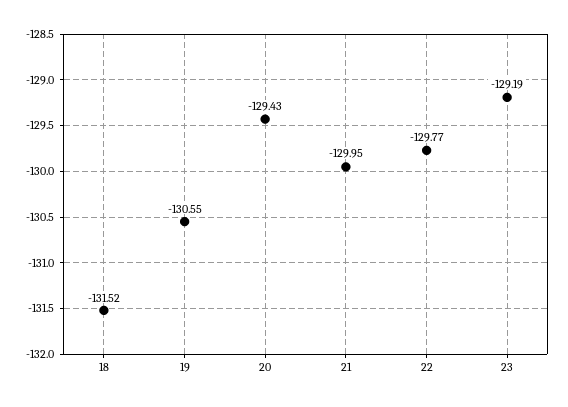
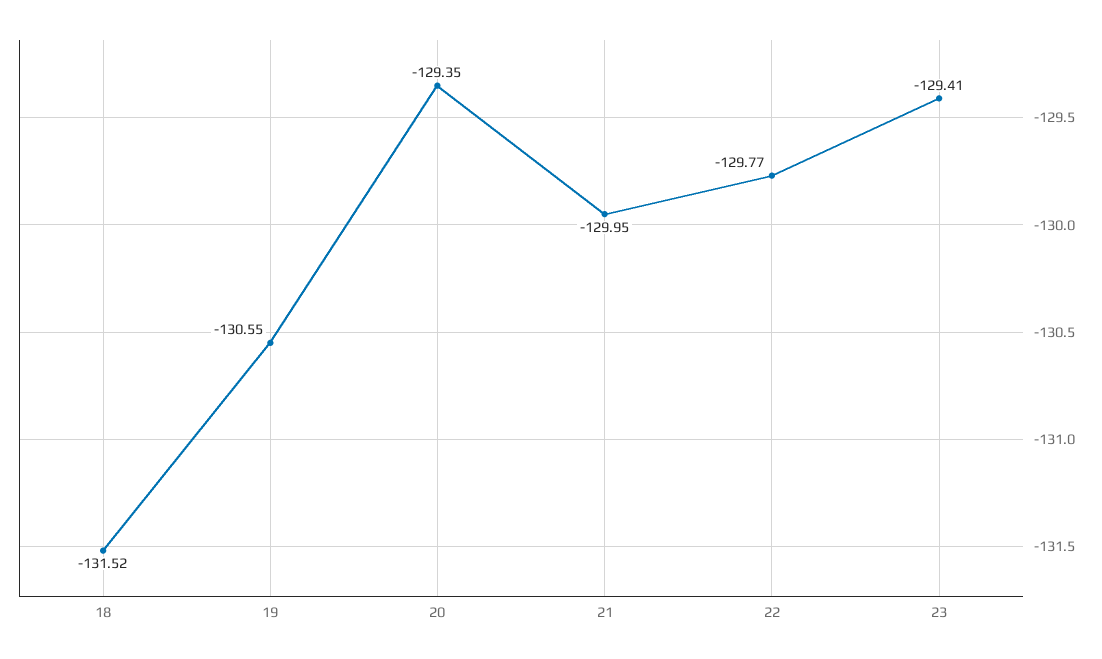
  {
    "18": -131.52,
    "19": -130.55,
-   "20": -129.43,
+   "20": -129.35,
    "21": -129.95,
    "22": -129.77,
-   "23": -129.19
+   "23": -129.41
  }

